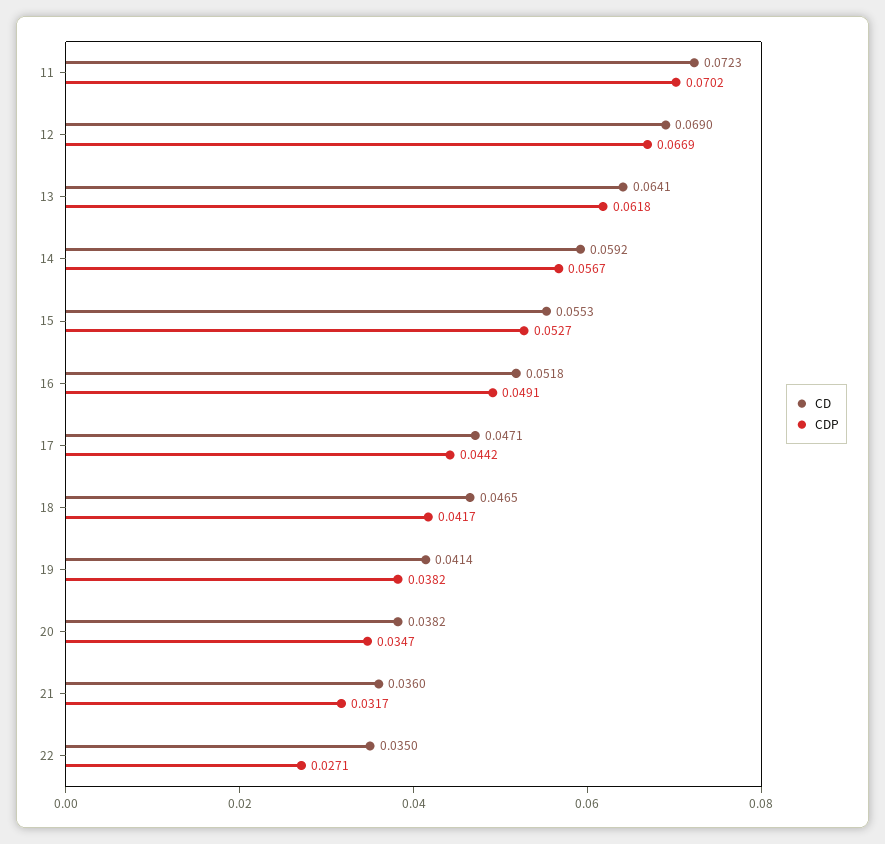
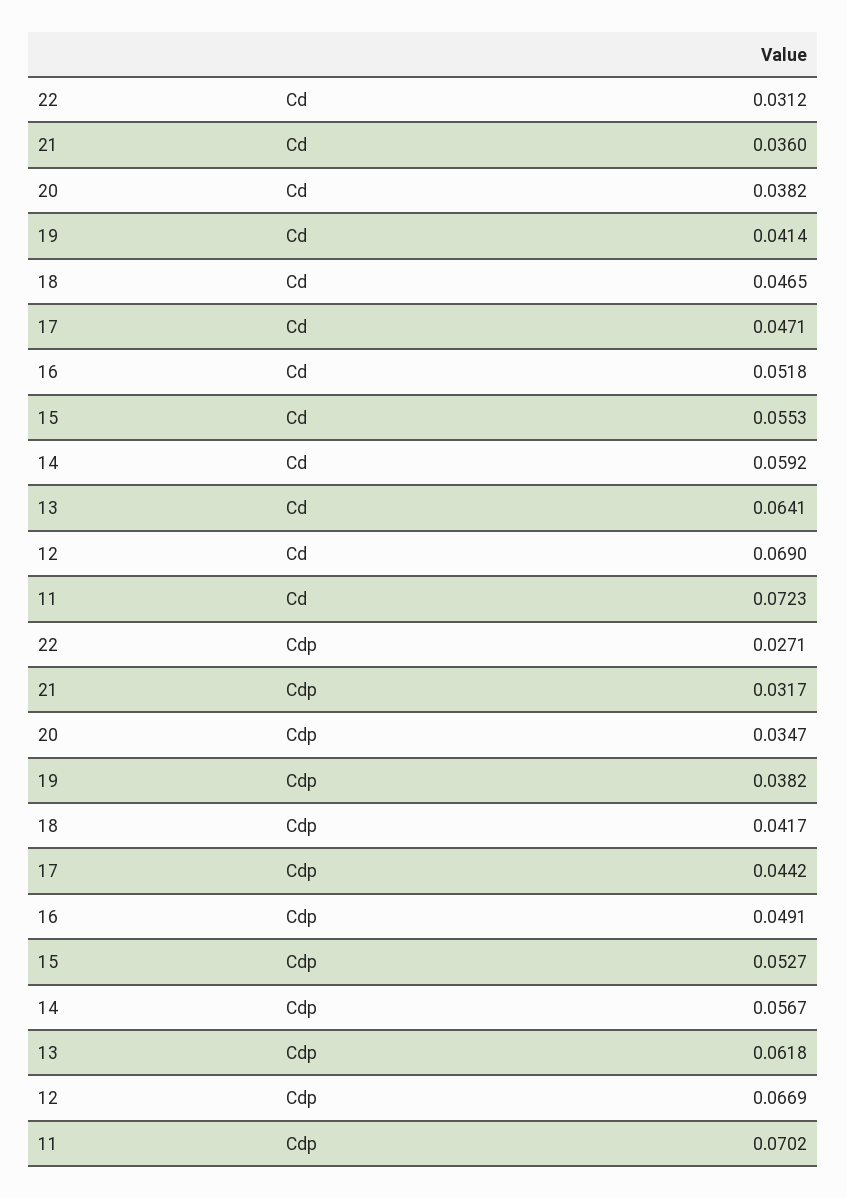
  {
    "CD": {
      "11": 0.0723,
      "12": 0.069,
      "13": 0.0641,
      "14": 0.0592,
      "15": 0.0553,
      "16": 0.0518,
      "17": 0.0471,
      "18": 0.0465,
      "19": 0.0414,
      "20": 0.0382,
      "21": 0.036,
-     "22": 0.035
+     "22": 0.0312
    },
    "CDP": {
      "11": 0.0702,
      "12": 0.0669,
      "13": 0.0618,
      "14": 0.0567,
      "15": 0.0527,
      "16": 0.0491,
      "17": 0.0442,
      "18": 0.0417,
      "19": 0.0382,
      "20": 0.0347,
      "21": 0.0317,
      "22": 0.0271
    }
  }

